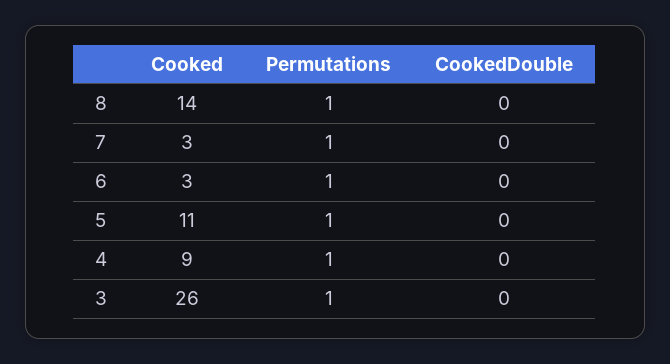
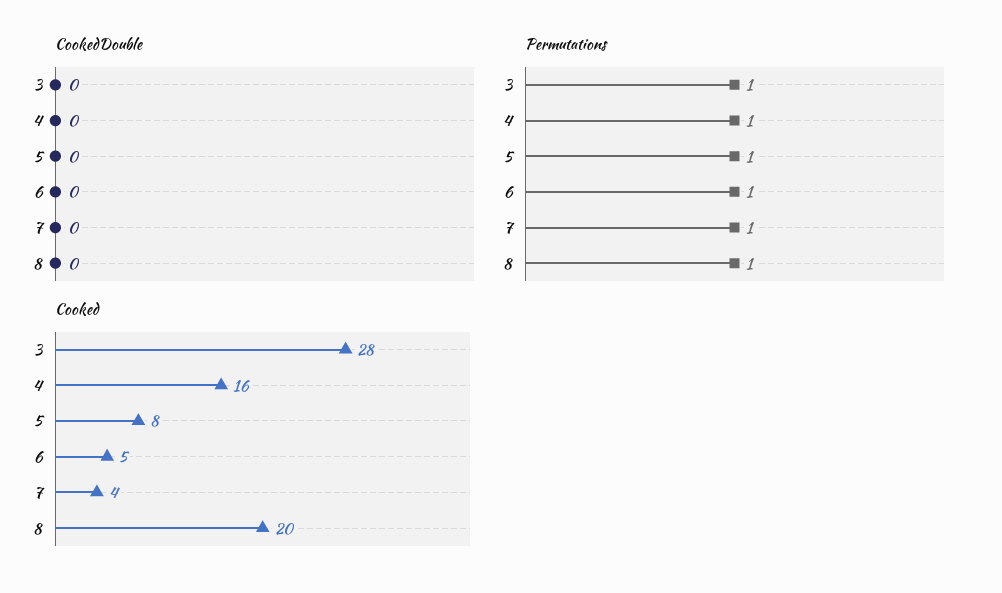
  {
    "Cooked": {
-     "8": 14,
+     "8": 20,
-     "7": 3,
+     "7": 4,
-     "6": 3,
+     "6": 5,
-     "5": 11,
+     "5": 8,
-     "4": 9,
+     "4": 16,
-     "3": 26
+     "3": 28
    },
    "Permutations": {
      "8": 1,
      "7": 1,
      "6": 1,
      "5": 1,
      "4": 1,
      "3": 1
    },
    "CookedDouble": {
      "8": 0,
      "7": 0,
      "6": 0,
      "5": 0,
      "4": 0,
      "3": 0
    }
  }

